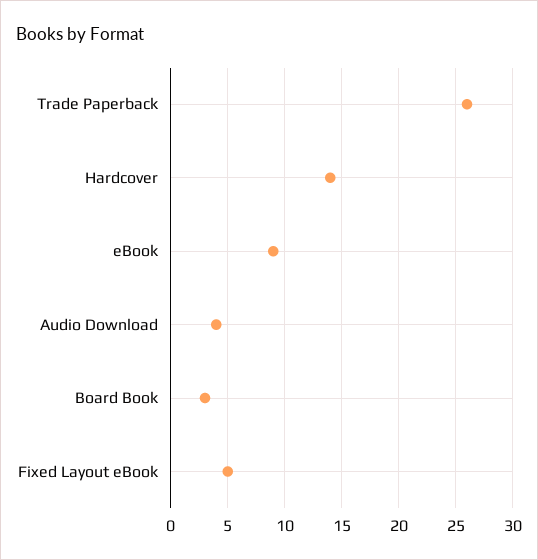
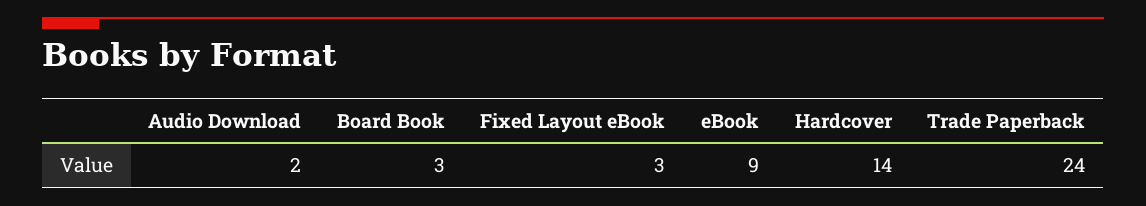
  {
-   "Trade Paperback": 26,
+   "Trade Paperback": 24,
    "Hardcover": 14,
    "eBook": 9,
-   "Audio Download": 4,
+   "Audio Download": 2,
    "Board Book": 3,
-   "Fixed Layout eBook": 5
+   "Fixed Layout eBook": 3
  }

